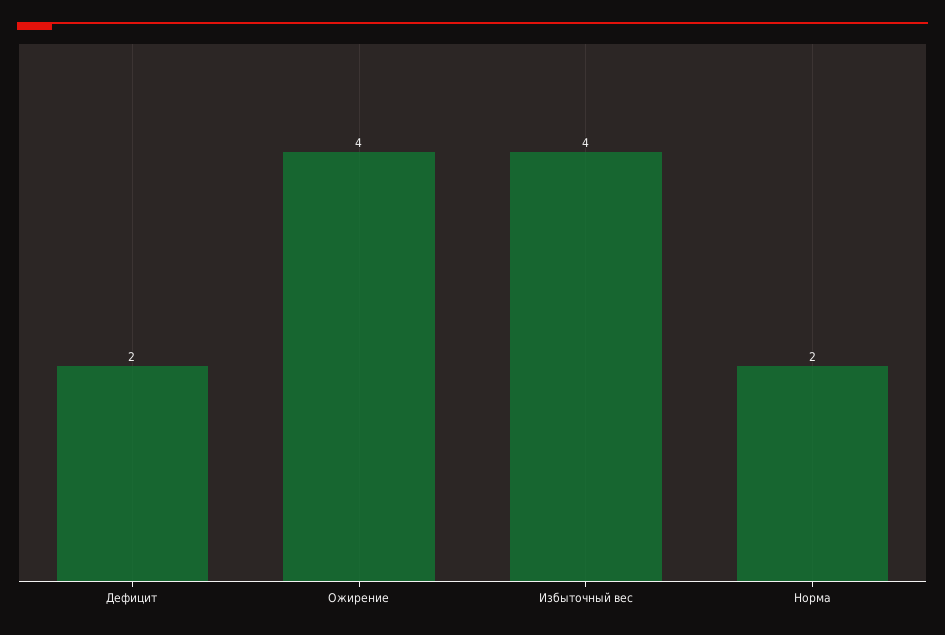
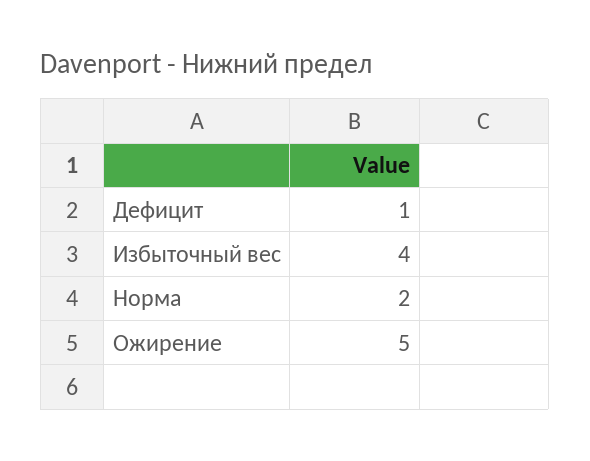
  {
-   "Дефицит": 2,
+   "Дефицит": 1,
-   "Ожирение": 4,
+   "Ожирение": 5,
    "Избыточный вес": 4,
    "Норма": 2
  }

